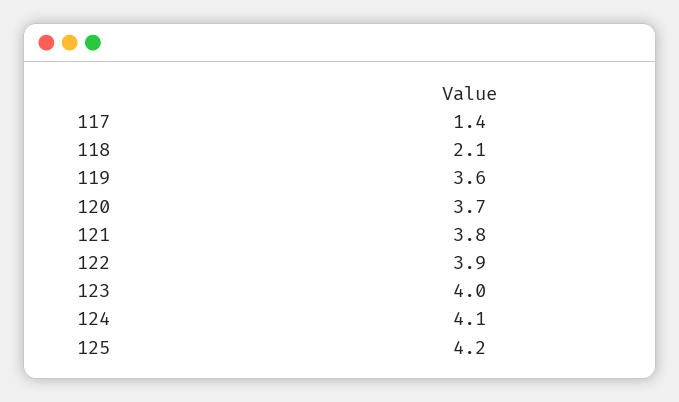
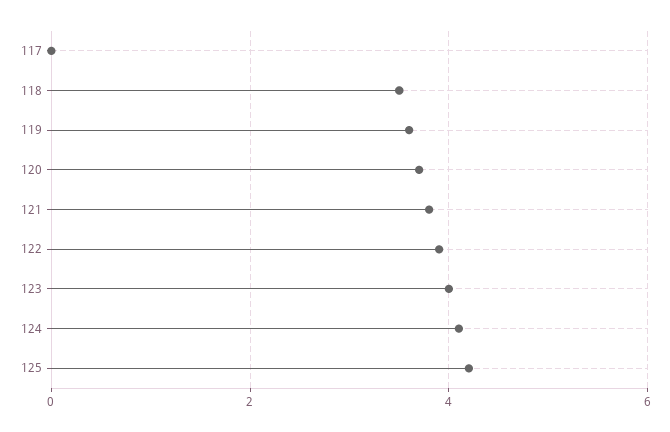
  {
-   "117": 1.4,
+   "117": 0,
-   "118": 2.1,
+   "118": 3.5,
    "119": 3.6,
    "120": 3.7,
    "121": 3.8,
    "122": 3.9,
    "123": 4,
    "124": 4.1,
    "125": 4.2
  }

